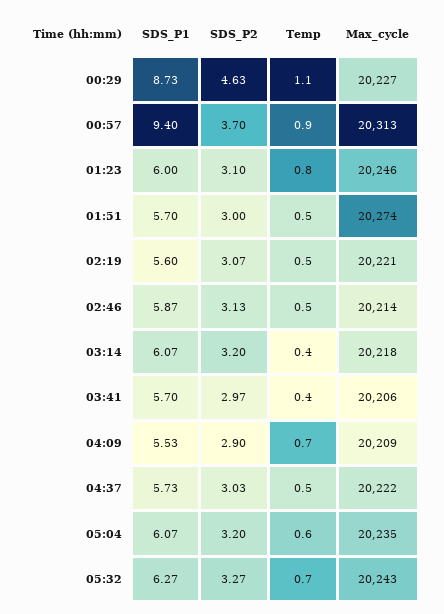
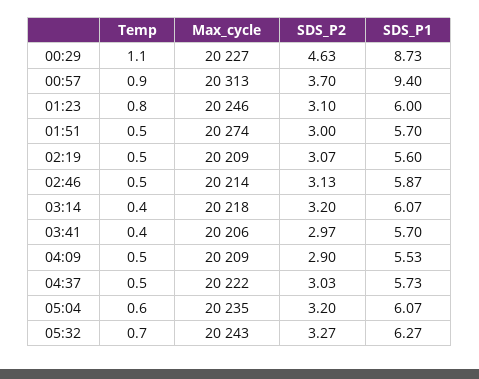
  {
    "SDS_P1": {
      "00:29": 8.73,
      "00:57": 9.4,
      "01:23": 6,
      "01:51": 5.7,
      "02:19": 5.6,
      "02:46": 5.87,
      "03:14": 6.07,
      "03:41": 5.7,
      "04:09": 5.53,
      "04:37": 5.73,
      "05:04": 6.07,
      "05:32": 6.27
    },
    "SDS_P2": {
      "00:29": 4.63,
      "00:57": 3.7,
      "01:23": 3.1,
      "01:51": 3,
      "02:19": 3.07,
      "02:46": 3.13,
      "03:14": 3.2,
      "03:41": 2.97,
      "04:09": 2.9,
      "04:37": 3.03,
      "05:04": 3.2,
      "05:32": 3.27
    },
    "Temp": {
      "00:29": 1.1,
      "00:57": 0.9,
      "01:23": 0.8,
      "01:51": 0.5,
      "02:19": 0.5,
      "02:46": 0.5,
      "03:14": 0.4,
      "03:41": 0.4,
-     "04:09": 0.7,
+     "04:09": 0.5,
      "04:37": 0.5,
      "05:04": 0.6,
      "05:32": 0.7
    },
    "Max_cycle": {
      "00:29": 20227,
      "00:57": 20313,
      "01:23": 20246,
      "01:51": 20274,
-     "02:19": 20221,
+     "02:19": 20209,
      "02:46": 20214,
      "03:14": 20218,
      "03:41": 20206,
      "04:09": 20209,
      "04:37": 20222,
      "05:04": 20235,
      "05:32": 20243
    }
  }

